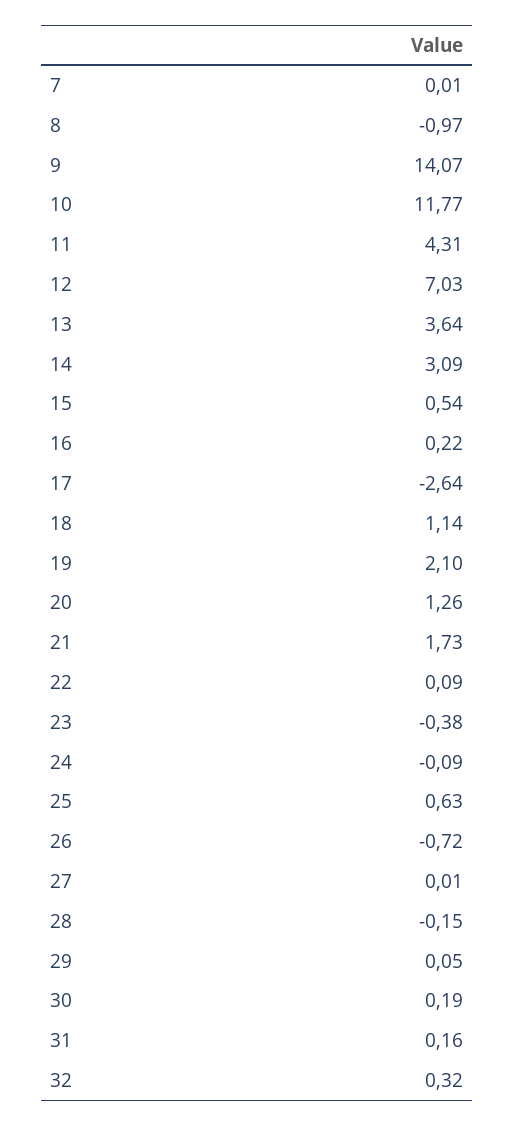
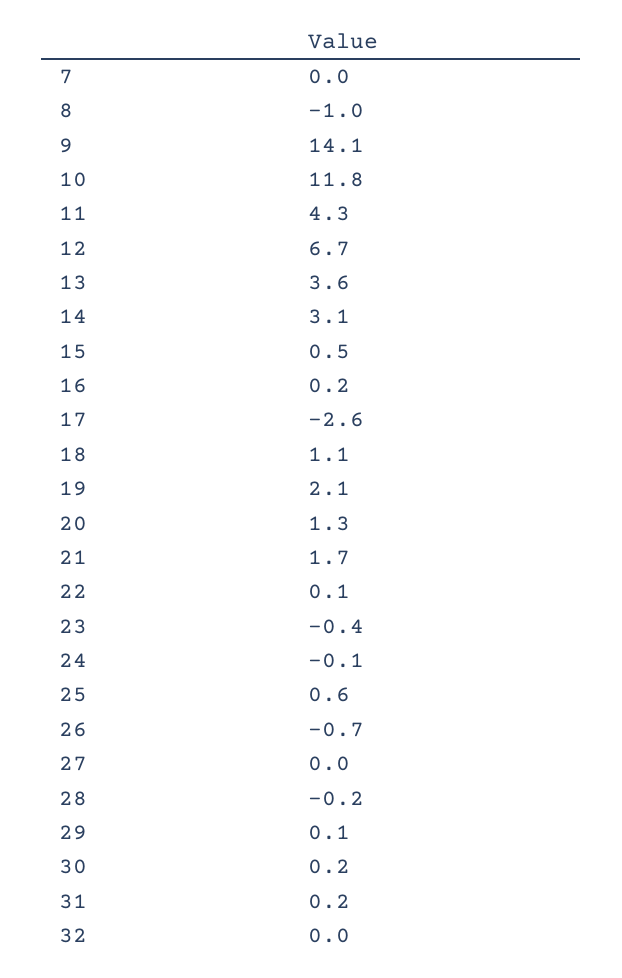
  {
    "7": 0.01,
    "8": -0.97,
    "9": 14.07,
    "10": 11.77,
    "11": 4.31,
-   "12": 7.03,
+   "12": 6.7,
    "13": 3.64,
    "14": 3.09,
    "15": 0.54,
    "16": 0.22,
    "17": -2.64,
    "18": 1.14,
    "19": 2.1,
    "20": 1.26,
    "21": 1.73,
    "22": 0.09,
    "23": -0.38,
    "24": -0.09,
    "25": 0.63,
    "26": -0.72,
    "27": 0.01,
    "28": -0.15,
    "29": 0.05,
    "30": 0.19,
    "31": 0.16,
-   "32": 0.32
+   "32": 0
  }

